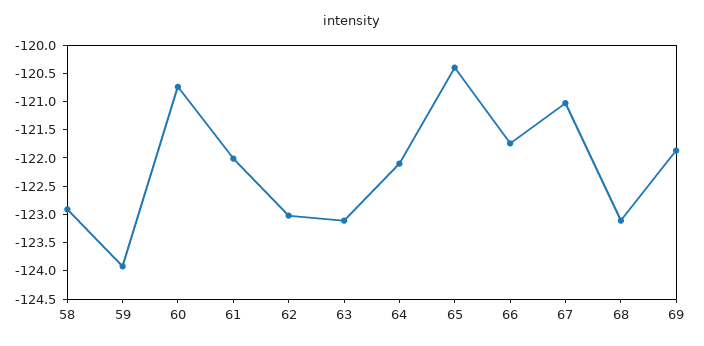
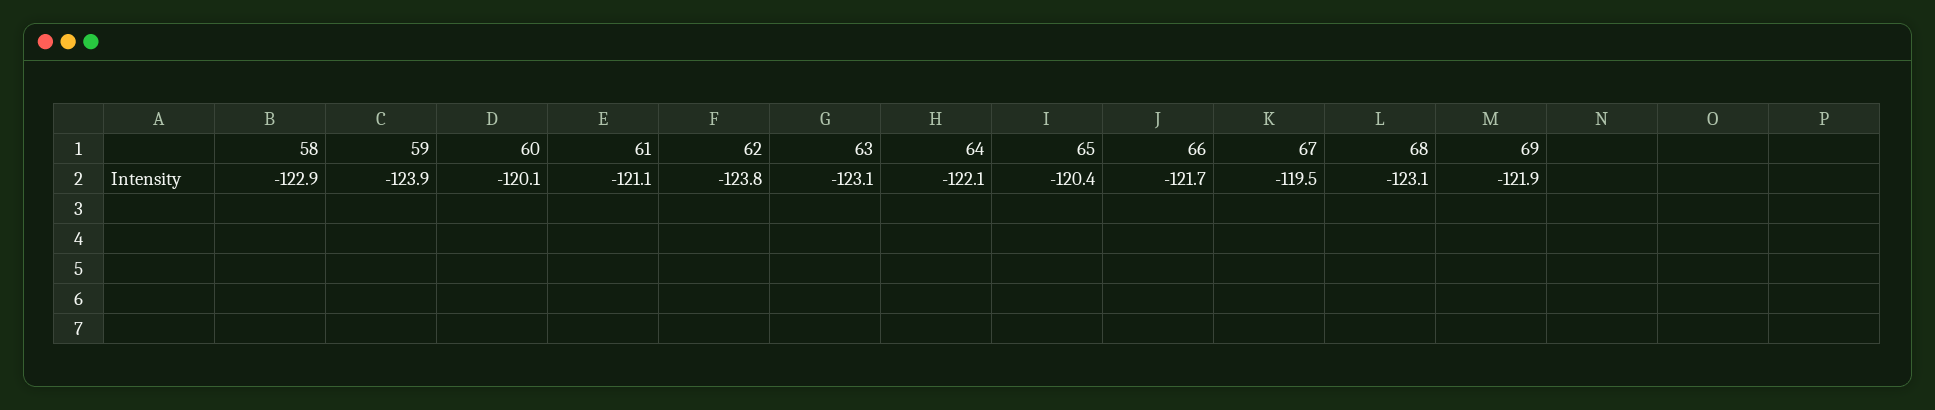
  {
    "58": -122.9,
    "59": -123.9,
-   "60": -120.75,
+   "60": -120.1,
-   "61": -122,
+   "61": -121.1,
-   "62": -123,
+   "62": -123.8,
    "63": -123.1,
    "64": -122.1,
    "65": -120.4,
    "66": -121.7,
-   "67": -121,
+   "67": -119.5,
    "68": -123.1,
    "69": -121.9
  }

